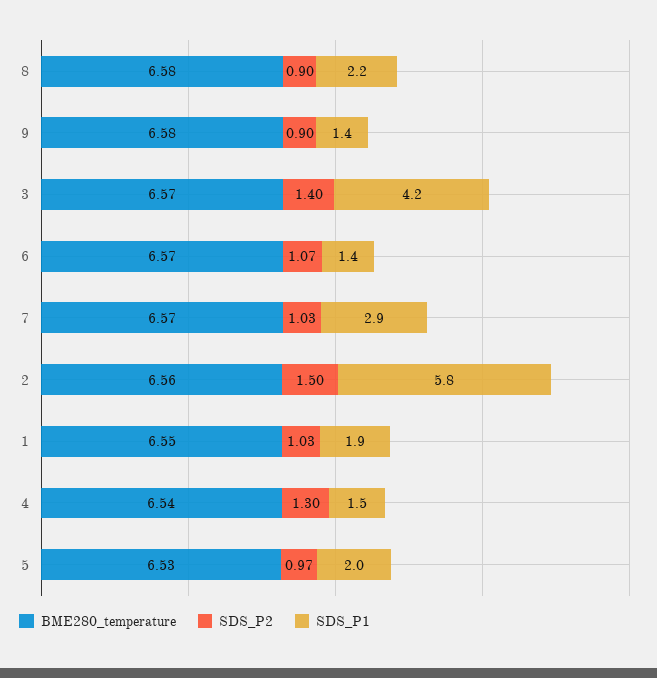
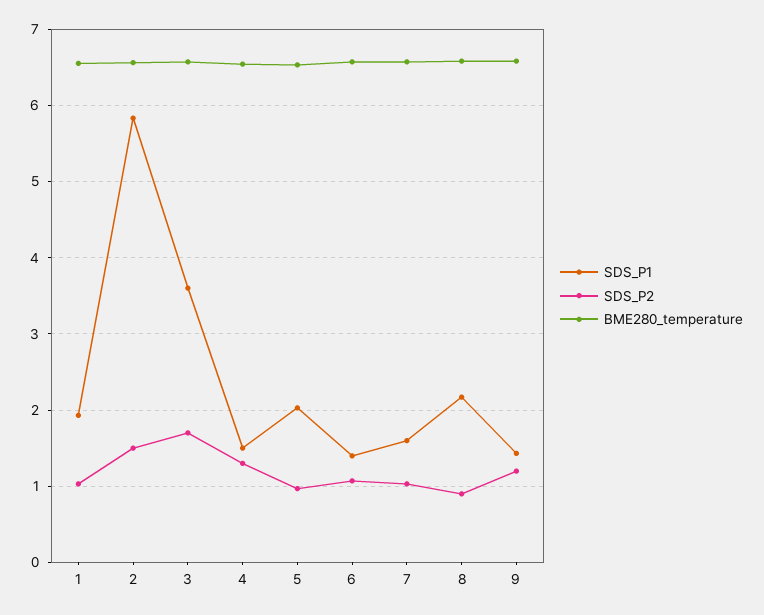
  {
    "BME280_temperature": {
      "8": 6.58,
      "9": 6.58,
      "3": 6.57,
      "6": 6.57,
      "7": 6.57,
      "2": 6.56,
      "1": 6.55,
      "4": 6.54,
      "5": 6.53
    },
    "SDS_P2": {
      "8": 0.9,
-     "9": 0.9,
+     "9": 1.2,
-     "3": 1.4,
+     "3": 1.7,
      "6": 1.07,
      "7": 1.03,
      "2": 1.5,
      "1": 1.03,
      "4": 1.3,
      "5": 0.97
    },
    "SDS_P1": {
      "8": 2.2,
      "9": 1.4,
-     "3": 4.2,
+     "3": 3.6,
      "6": 1.4,
-     "7": 2.9,
+     "7": 1.6,
      "2": 5.8,
      "1": 1.9,
      "4": 1.5,
      "5": 2
    }
  }

